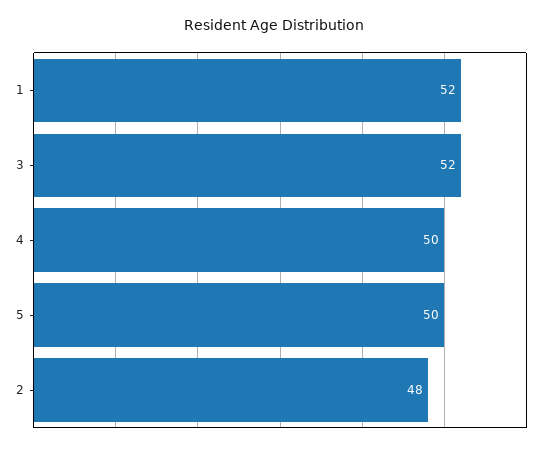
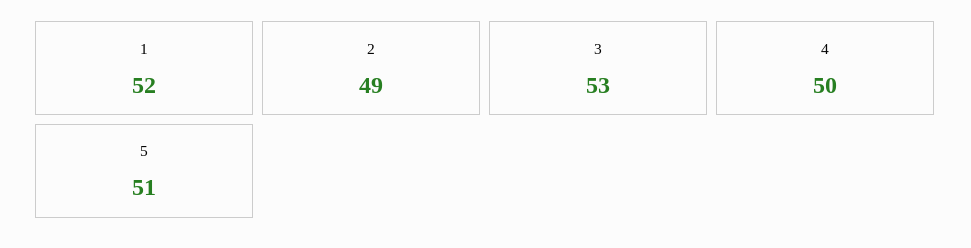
  {
    "1": 52,
-   "3": 52,
+   "3": 53,
    "4": 50,
-   "5": 50,
+   "5": 51,
-   "2": 48
+   "2": 49
  }

